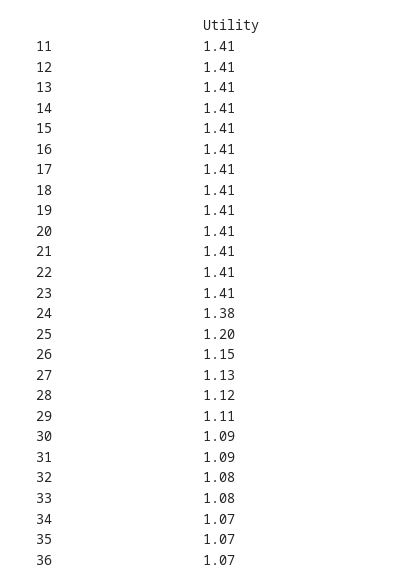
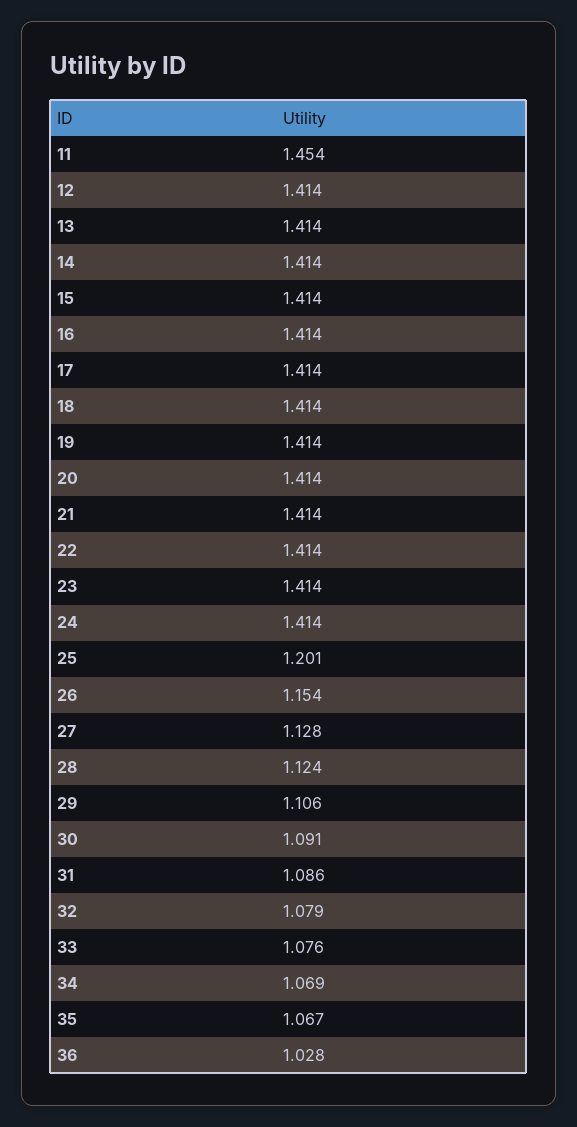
  {
-   "11": 1.41,
+   "11": 1.454,
    "12": 1.414,
    "13": 1.414,
    "14": 1.414,
    "15": 1.414,
    "16": 1.414,
    "17": 1.414,
    "18": 1.414,
    "19": 1.414,
    "20": 1.414,
    "21": 1.414,
    "22": 1.414,
    "23": 1.414,
-   "24": 1.38,
+   "24": 1.414,
    "25": 1.201,
    "26": 1.154,
    "27": 1.128,
    "28": 1.124,
    "29": 1.106,
    "30": 1.091,
    "31": 1.086,
    "32": 1.079,
    "33": 1.076,
    "34": 1.069,
    "35": 1.067,
-   "36": 1.07
+   "36": 1.028
  }

